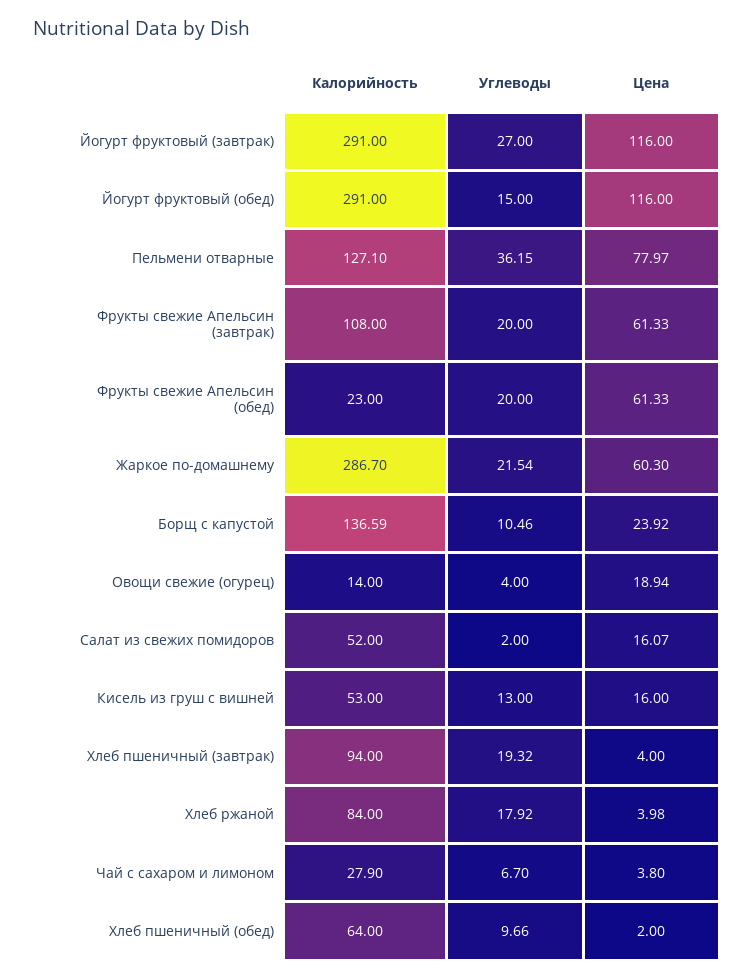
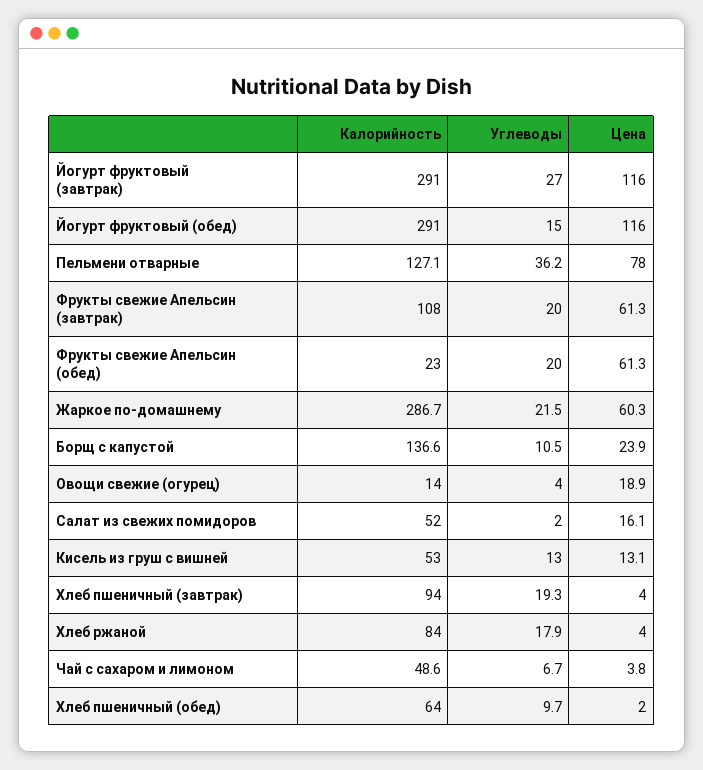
  {
    "Калорийность": {
      "Йогурт фруктовый (завтрак)": 291,
      "Йогурт фруктовый (обед)": 291,
      "Пельмени отварные": 127.1,
      "Фрукты свежие Апельсин (завтрак)": 108,
      "Фрукты свежие Апельсин (обед)": 23,
      "Жаркое по-домашнему": 286.7,
      "Борщ с капустой": 136.59,
      "Овощи свежие (огурец)": 14,
      "Салат из свежих помидоров": 52,
      "Кисель из груш с вишней": 53,
      "Хлеб пшеничный (завтрак)": 94,
      "Хлеб ржаной": 84,
-     "Чай с сахаром и лимоном": 27.9,
+     "Чай с сахаром и лимоном": 48.6,
      "Хлеб пшеничный (обед)": 64
    },
    "Углеводы": {
      "Йогурт фруктовый (завтрак)": 27,
      "Йогурт фруктовый (обед)": 15,
      "Пельмени отварные": 36.15,
      "Фрукты свежие Апельсин (завтрак)": 20,
      "Фрукты свежие Апельсин (обед)": 20,
      "Жаркое по-домашнему": 21.54,
      "Борщ с капустой": 10.46,
      "Овощи свежие (огурец)": 4,
      "Салат из свежих помидоров": 2,
      "Кисель из груш с вишней": 13,
      "Хлеб пшеничный (завтрак)": 19.32,
      "Хлеб ржаной": 17.92,
      "Чай с сахаром и лимоном": 6.7,
      "Хлеб пшеничный (обед)": 9.66
    },
    "Цена": {
      "Йогурт фруктовый (завтрак)": 116,
      "Йогурт фруктовый (обед)": 116,
      "Пельмени отварные": 77.97,
      "Фрукты свежие Апельсин (завтрак)": 61.33,
      "Фрукты свежие Апельсин (обед)": 61.33,
      "Жаркое по-домашнему": 60.3,
      "Борщ с капустой": 23.92,
      "Овощи свежие (огурец)": 18.94,
      "Салат из свежих помидоров": 16.07,
-     "Кисель из груш с вишней": 16,
+     "Кисель из груш с вишней": 13.1,
      "Хлеб пшеничный (завтрак)": 4,
      "Хлеб ржаной": 3.98,
      "Чай с сахаром и лимоном": 3.8,
      "Хлеб пшеничный (обед)": 2
    }
  }

